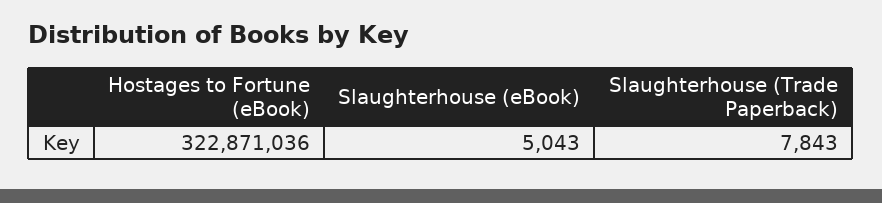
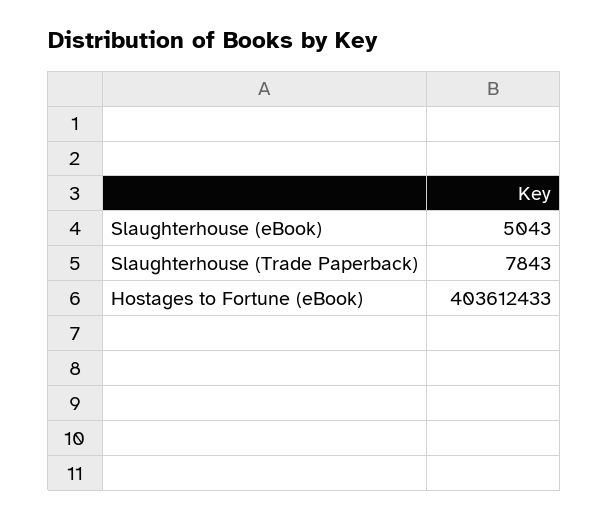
  {
-   "Hostages to Fortune (eBook)": 322871036,
+   "Hostages to Fortune (eBook)": 403612433,
    "Slaughterhouse (eBook)": 5043,
    "Slaughterhouse (Trade Paperback)": 7843
  }

